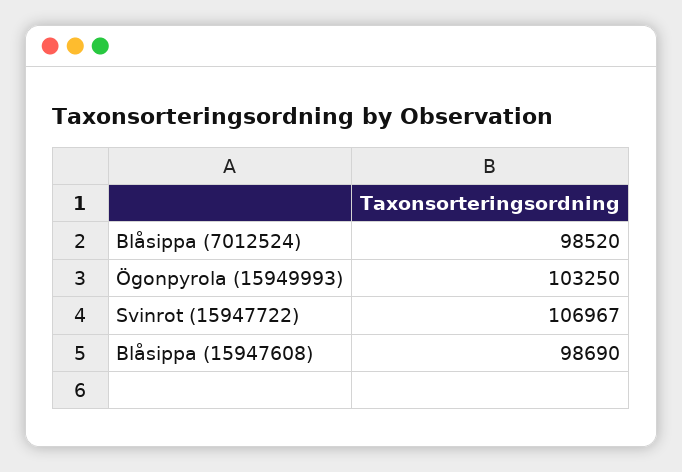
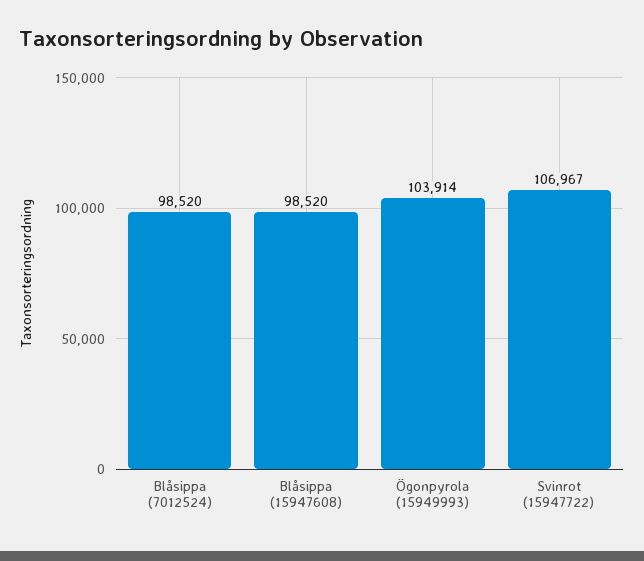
  {
    "Blåsippa (7012524)": 98520,
-   "Ögonpyrola (15949993)": 103250,
+   "Ögonpyrola (15949993)": 103914,
    "Svinrot (15947722)": 106967,
-   "Blåsippa (15947608)": 98690
+   "Blåsippa (15947608)": 98520
  }

